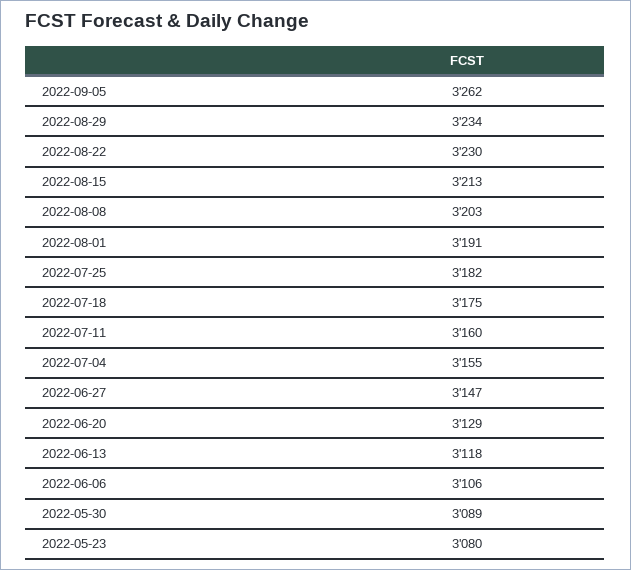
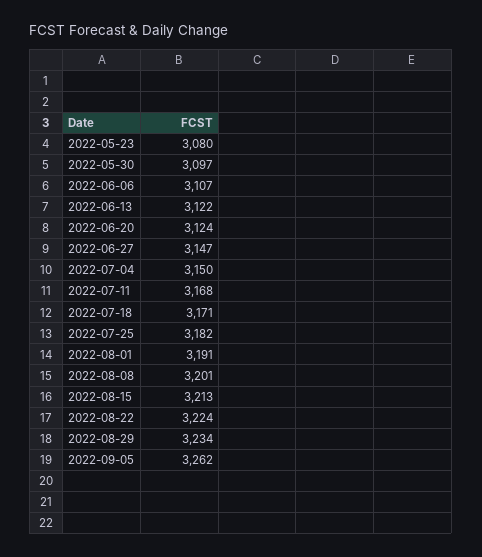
  {
    "2022-09-05": 3262,
    "2022-08-29": 3234,
-   "2022-08-22": 3230,
+   "2022-08-22": 3224,
    "2022-08-15": 3213,
-   "2022-08-08": 3203,
+   "2022-08-08": 3201,
    "2022-08-01": 3191,
    "2022-07-25": 3182,
-   "2022-07-18": 3175,
+   "2022-07-18": 3171,
-   "2022-07-11": 3160,
+   "2022-07-11": 3168,
-   "2022-07-04": 3155,
+   "2022-07-04": 3150,
    "2022-06-27": 3147,
-   "2022-06-20": 3129,
+   "2022-06-20": 3124,
-   "2022-06-13": 3118,
+   "2022-06-13": 3122,
-   "2022-06-06": 3106,
+   "2022-06-06": 3107,
-   "2022-05-30": 3089,
+   "2022-05-30": 3097,
    "2022-05-23": 3080
  }

